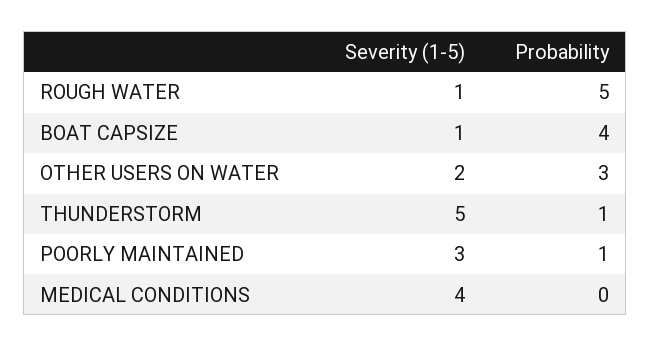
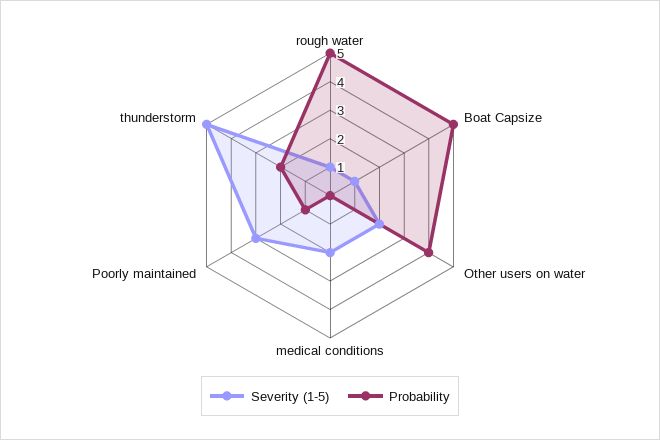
  {
    "Severity (1-5)": {
      "ROUGH WATER": 1,
      "BOAT CAPSIZE": 1,
      "OTHER USERS ON WATER": 2,
      "THUNDERSTORM": 5,
      "POORLY MAINTAINED": 3,
-     "MEDICAL CONDITIONS": 4
+     "MEDICAL CONDITIONS": 2
    },
    "Probability": {
      "ROUGH WATER": 5,
-     "BOAT CAPSIZE": 4,
+     "BOAT CAPSIZE": 5,
-     "OTHER USERS ON WATER": 3,
+     "OTHER USERS ON WATER": 4,
-     "THUNDERSTORM": 1,
+     "THUNDERSTORM": 2,
      "POORLY MAINTAINED": 1,
      "MEDICAL CONDITIONS": 0
    }
  }

